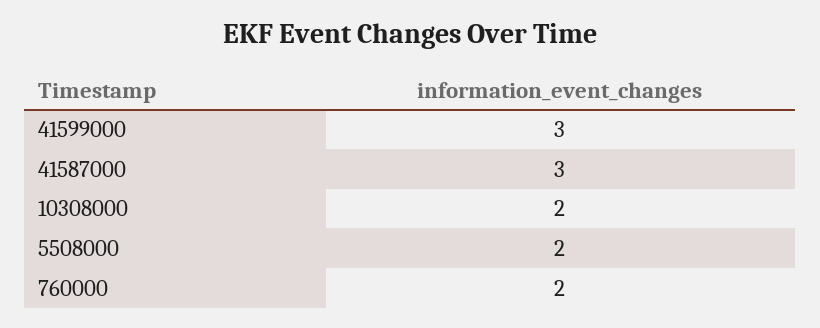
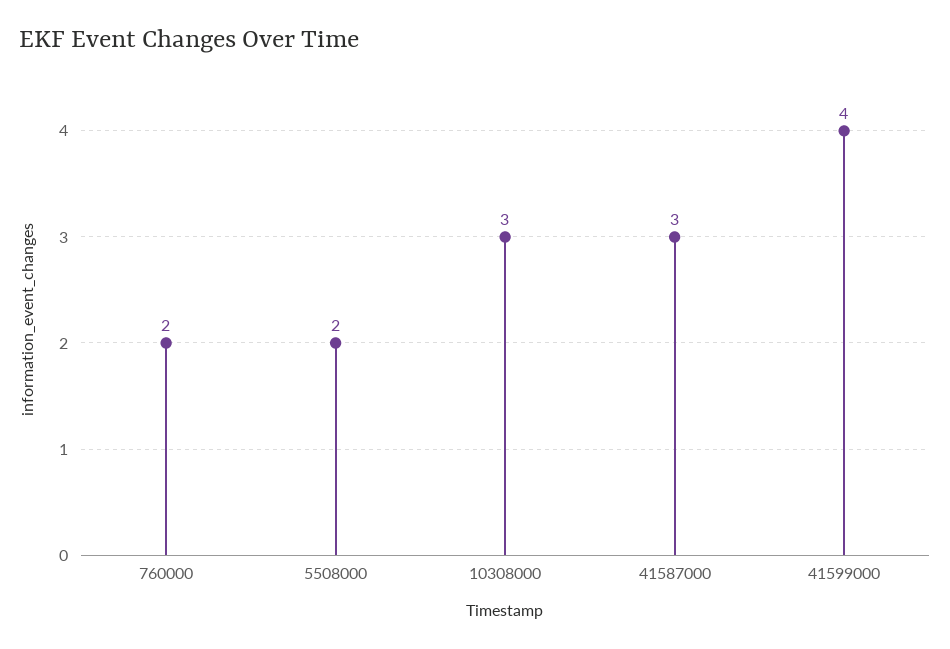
  {
-   "41599000": 3,
+   "41599000": 4,
    "41587000": 3,
-   "10308000": 2,
+   "10308000": 3,
    "5508000": 2,
    "760000": 2
  }

